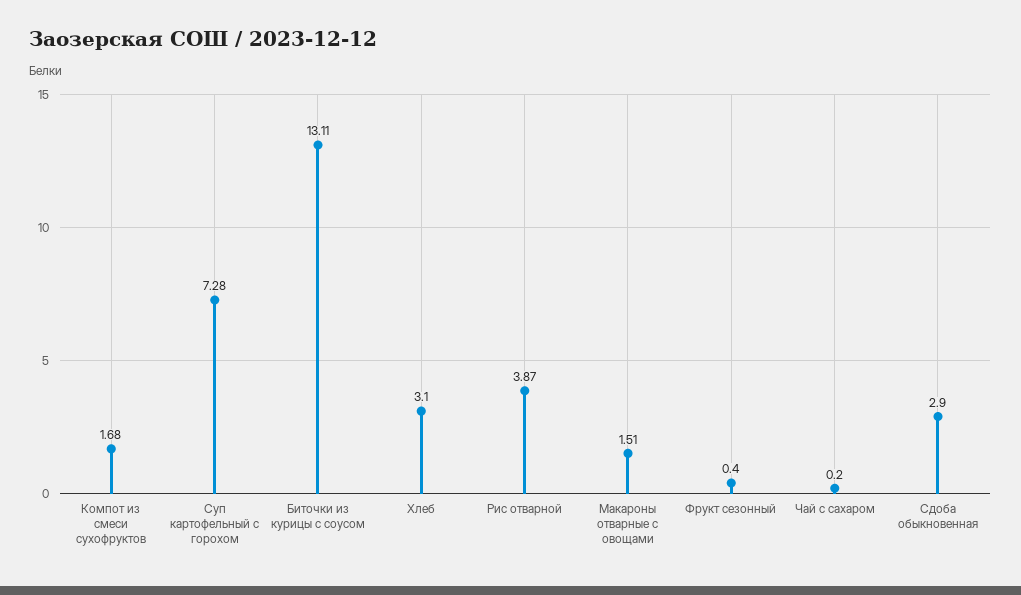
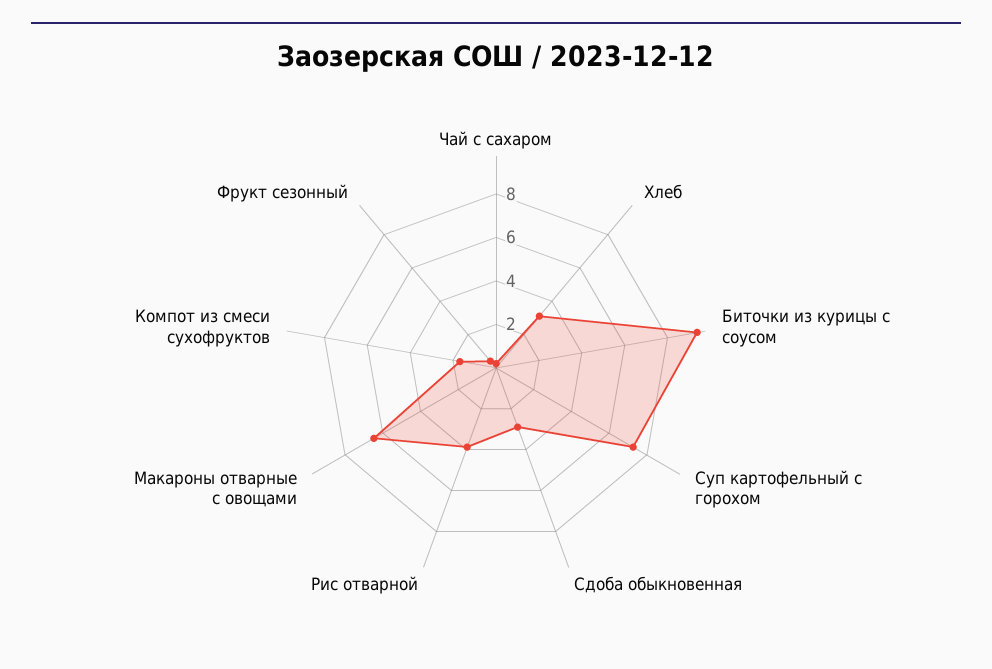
  {
    "Компот из смеси сухофруктов": 1.68,
    "Суп картофельный с горохом": 7.28,
-   "Биточки из курицы с соусом": 13.11,
+   "Биточки из курицы с соусом": 9.5,
    "Хлеб": 3.1,
    "Рис отварной": 3.87,
-   "Макароны отварные с овощами": 1.51,
+   "Макароны отварные с овощами": 6.5,
    "Фрукт сезонный": 0.4,
    "Чай с сахаром": 0.2,
    "Сдоба обыкновенная": 2.9
  }

